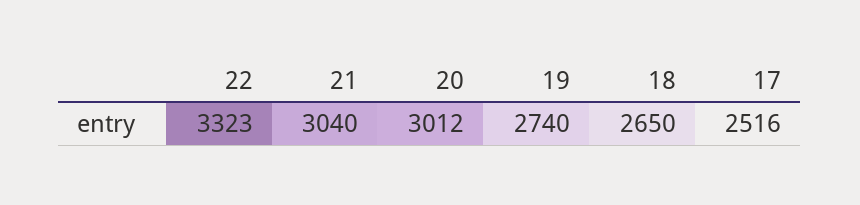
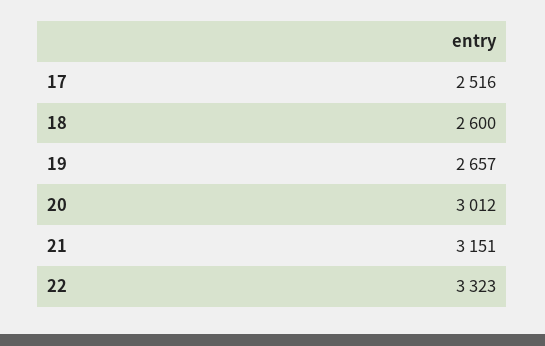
  {
    "22": 3323,
-   "21": 3040,
+   "21": 3151,
    "20": 3012,
-   "19": 2740,
+   "19": 2657,
-   "18": 2650,
+   "18": 2600,
    "17": 2516
  }

